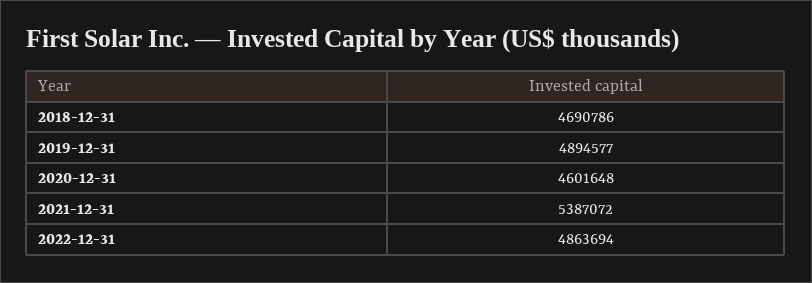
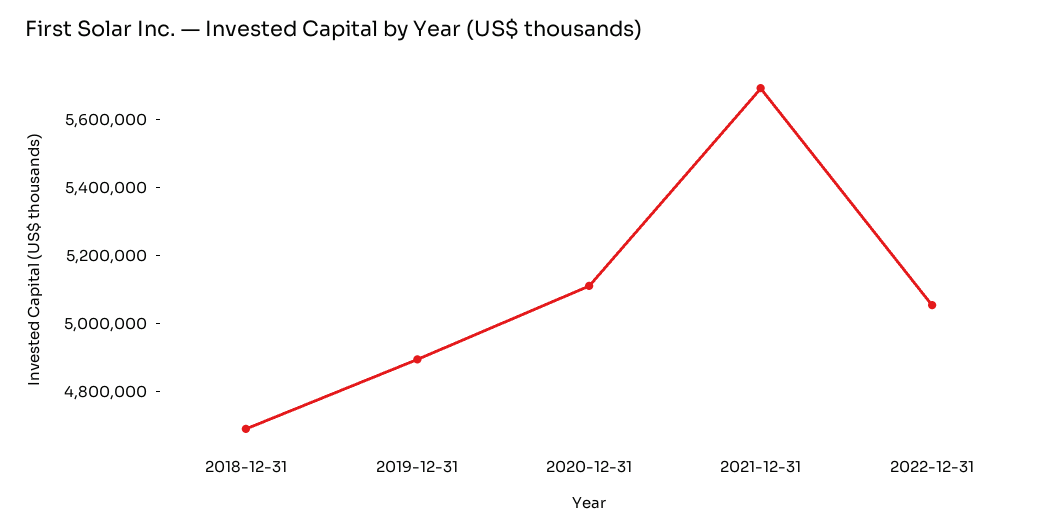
  {
    "2018-12-31": 4690786,
    "2019-12-31": 4894577,
-   "2020-12-31": 4601648,
+   "2020-12-31": 5100000,
-   "2021-12-31": 5387072,
+   "2021-12-31": 5700000,
-   "2022-12-31": 4863694
+   "2022-12-31": 5050000
  }

